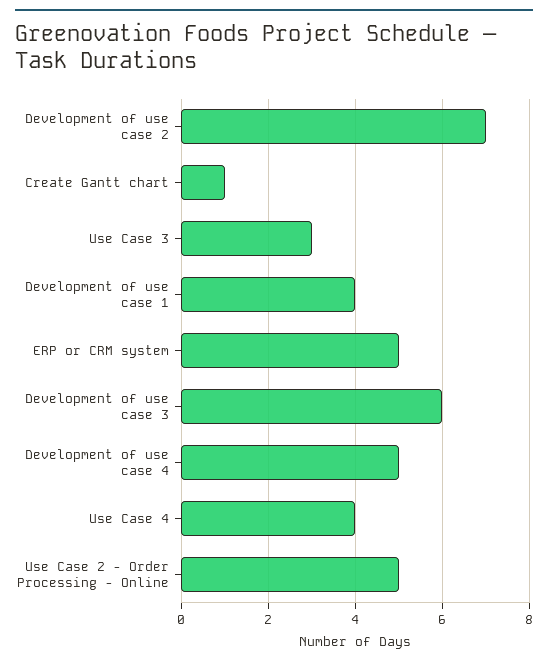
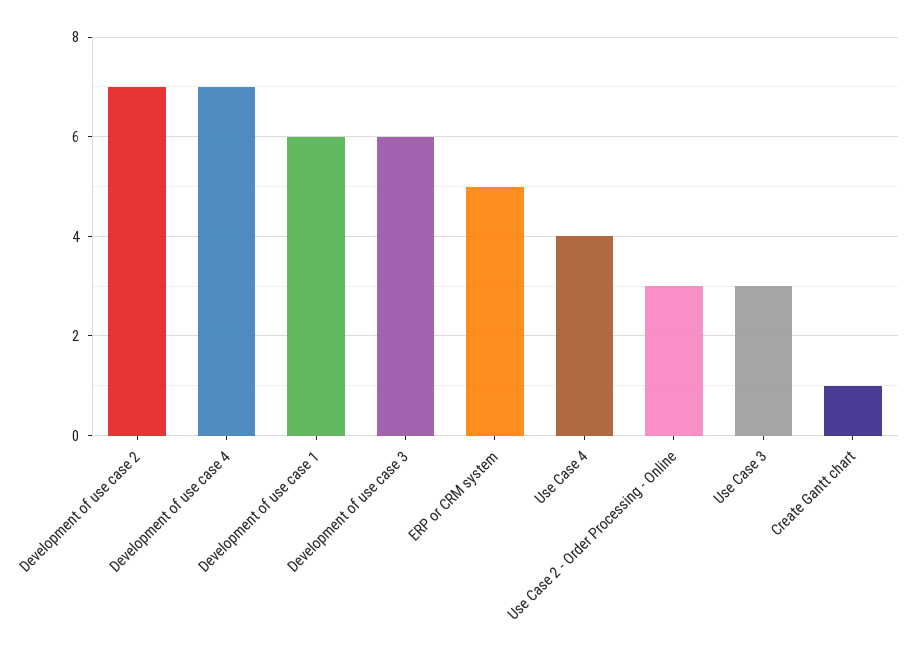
  {
    "Development of use case 2": 7,
    "Create Gantt chart": 1,
    "Use Case 3": 3,
-   "Development of use case 1": 4,
+   "Development of use case 1": 6,
    "ERP or CRM system": 5,
    "Development of use case 3": 6,
-   "Development of use case 4": 5,
+   "Development of use case 4": 7,
    "Use Case 4": 4,
-   "Use Case 2 - Order Processing - Online": 5
+   "Use Case 2 - Order Processing - Online": 3
  }

